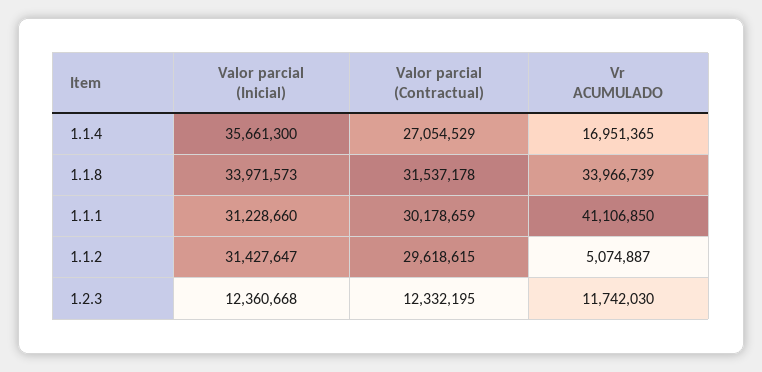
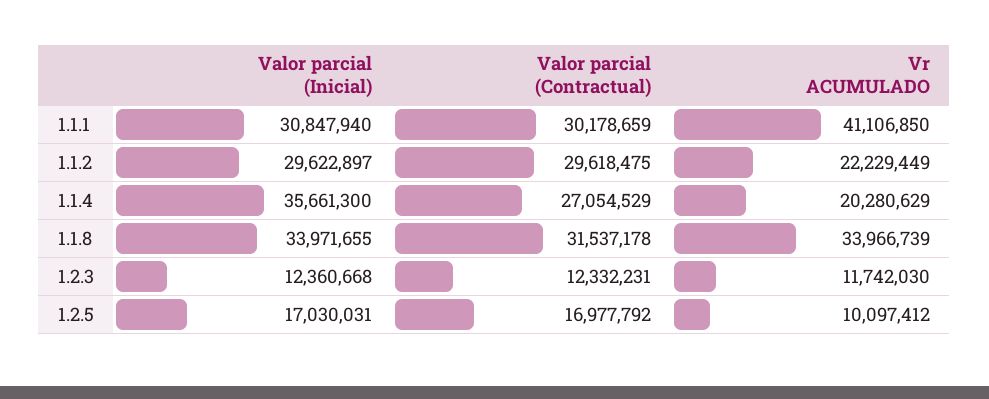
  {
    "Valor parcial (Inicial)": {
      "1.1.4": 35661300,
-     "1.1.8": 33971573,
+     "1.1.8": 33971655,
-     "1.1.1": 31228660,
+     "1.1.1": 30847940,
-     "1.1.2": 31427647,
+     "1.1.2": 29622897,
-     "1.2.3": 12360668
+     "1.2.3": 12360668,
+     "1.2.5": 17030031
    },
    "Valor parcial (Contractual)": {
      "1.1.4": 27054529,
      "1.1.8": 31537178,
      "1.1.1": 30178659,
-     "1.1.2": 29618615,
+     "1.1.2": 29618475,
-     "1.2.3": 12332195
+     "1.2.3": 12332231,
+     "1.2.5": 16977792
    },
    "Vr ACUMULADO": {
-     "1.1.4": 16951365,
+     "1.1.4": 20280629,
      "1.1.8": 33966739,
      "1.1.1": 41106850,
-     "1.1.2": 5074887,
+     "1.1.2": 22229449,
-     "1.2.3": 11742030
+     "1.2.3": 11742030,
+     "1.2.5": 10097412
    }
  }

